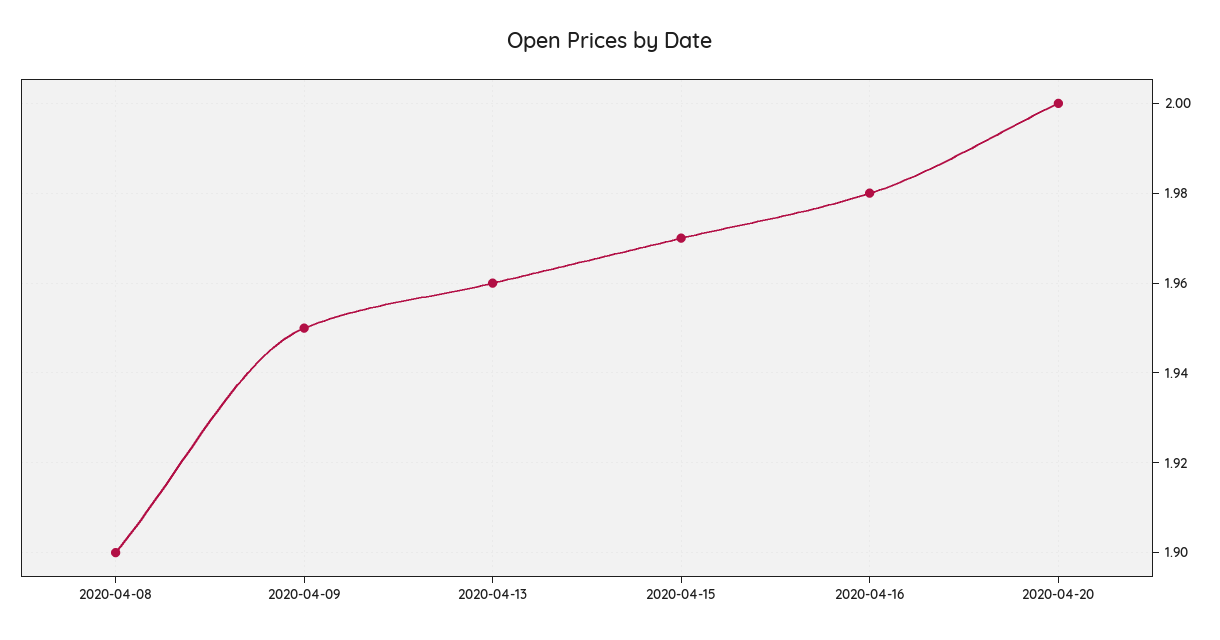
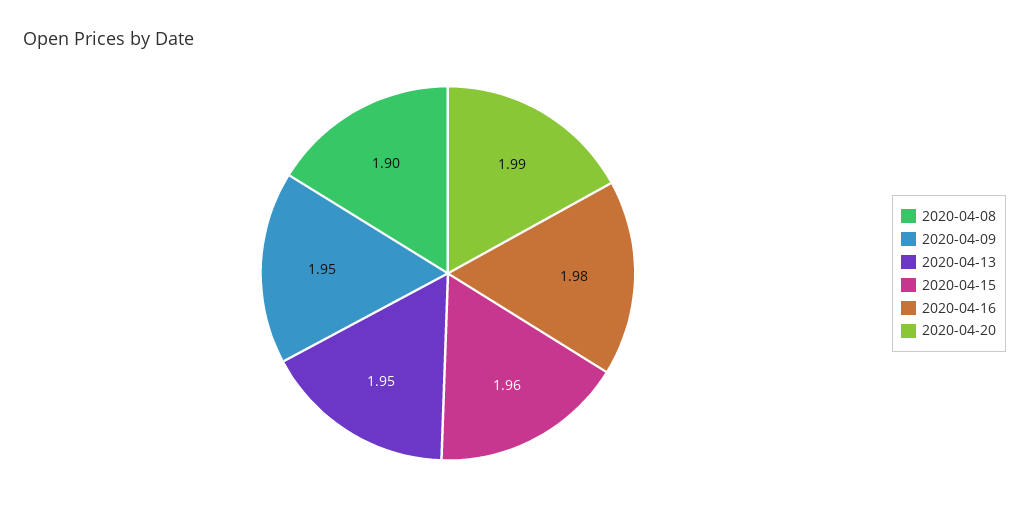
  {
    "2020-04-08": 1.9,
    "2020-04-09": 1.95,
-   "2020-04-13": 1.96,
+   "2020-04-13": 1.95,
-   "2020-04-15": 1.97,
+   "2020-04-15": 1.96,
    "2020-04-16": 1.98,
-   "2020-04-20": 2
+   "2020-04-20": 1.99
  }

